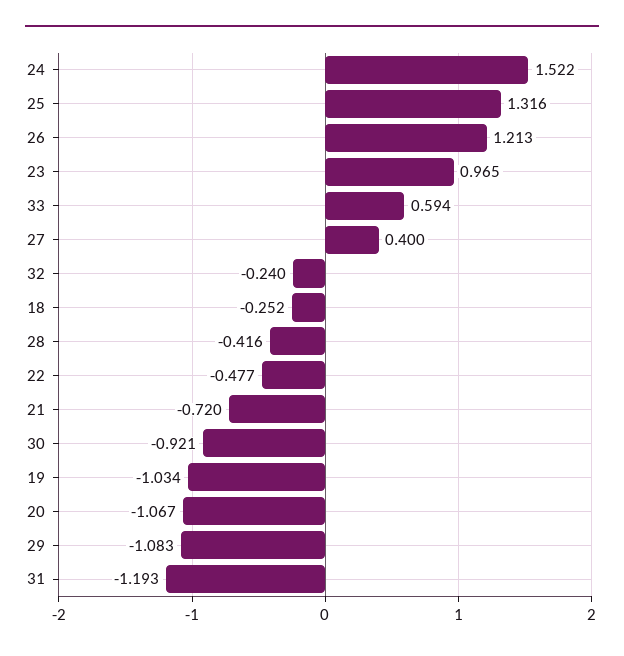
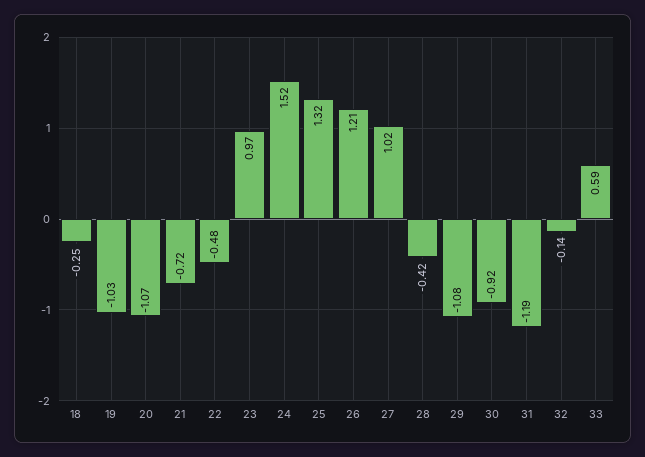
  {
    "24": 1.522,
    "25": 1.316,
    "26": 1.213,
    "23": 0.965,
    "33": 0.594,
-   "27": 0.4,
+   "27": 1.02,
-   "32": -0.24,
+   "32": -0.14,
    "18": -0.252,
    "28": -0.416,
    "22": -0.477,
    "21": -0.72,
    "30": -0.921,
    "19": -1.034,
    "20": -1.067,
    "29": -1.083,
    "31": -1.193
  }

